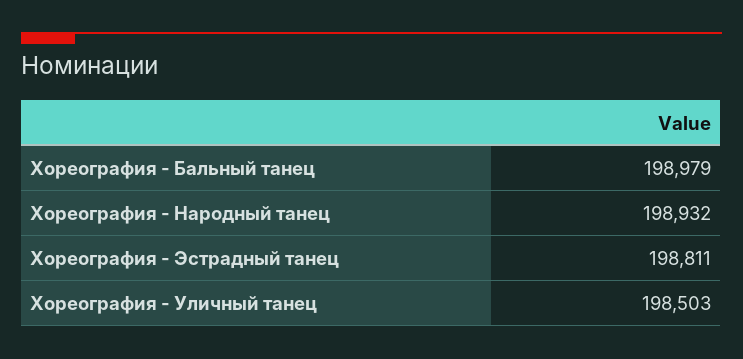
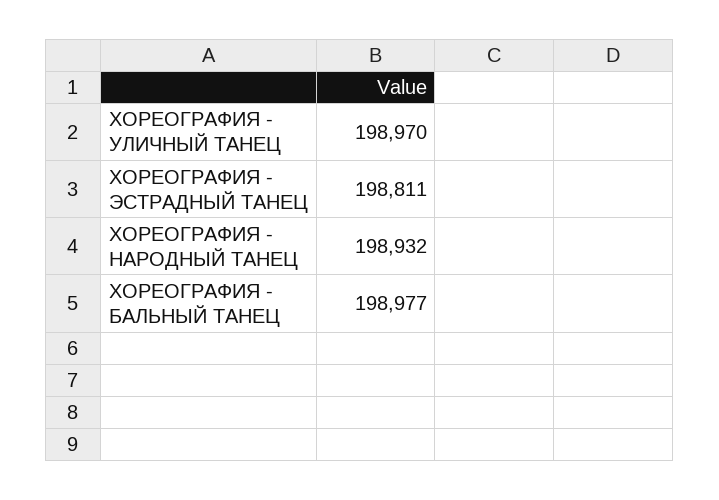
  {
-   "Хореография - Бальный танец": 198979,
+   "Хореография - Бальный танец": 198977,
    "Хореография - Народный танец": 198932,
    "Хореография - Эстрадный танец": 198811,
-   "Хореография - Уличный танец": 198503
+   "Хореография - Уличный танец": 198970
  }

